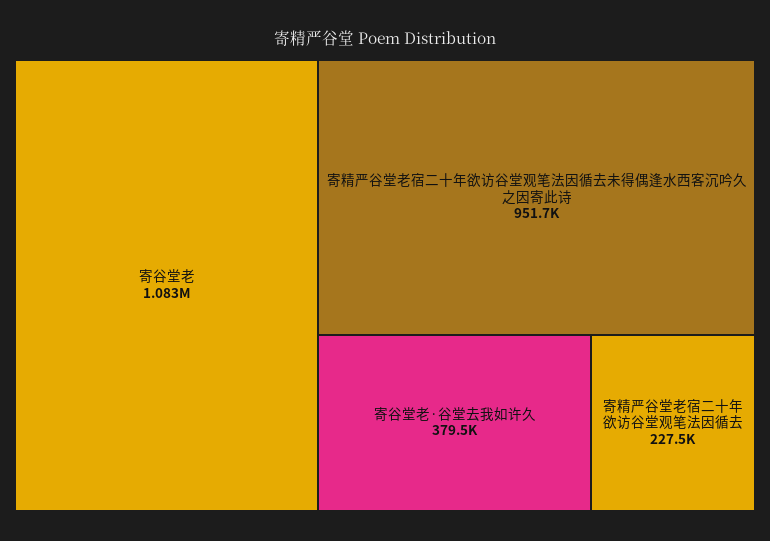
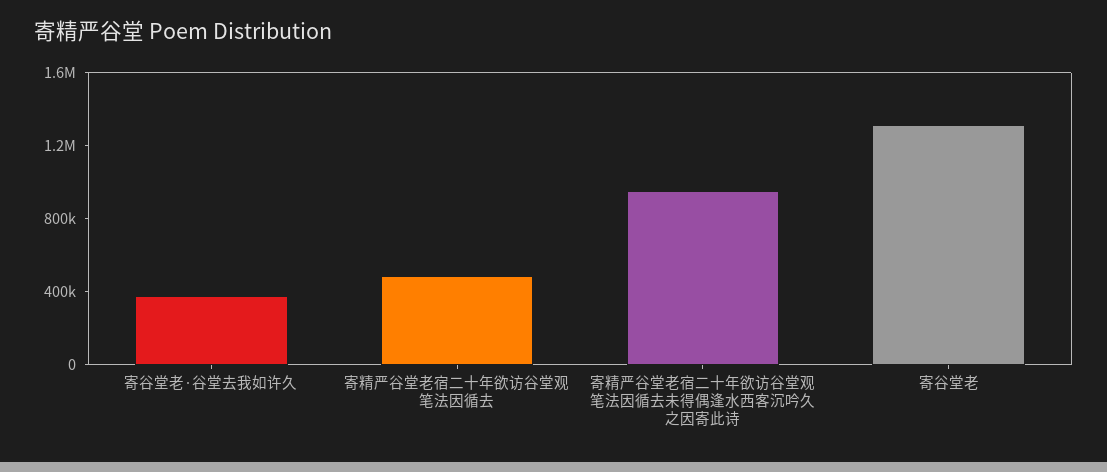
  {
-   "寄谷堂老": 1083000,
+   "寄谷堂老": 1300000,
    "寄精严谷堂老宿二十年欲访谷堂观笔法因循去未得偶逢水西客沉吟久之因寄此诗": 951700,
    "寄谷堂老·谷堂去我如许久": 379500,
-   "寄精严谷堂老宿二十年欲访谷堂观笔法因循去": 227500
+   "寄精严谷堂老宿二十年欲访谷堂观笔法因循去": 500000
  }

